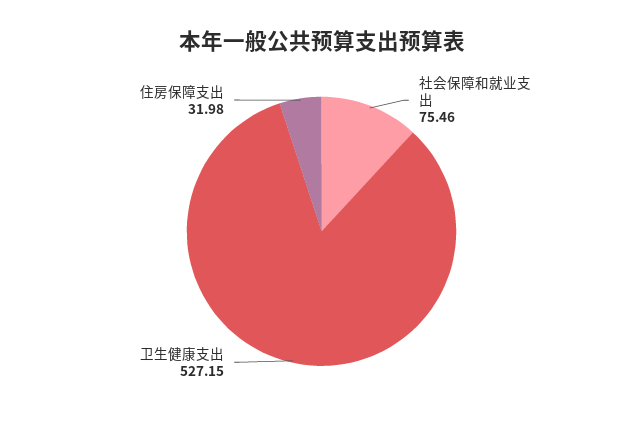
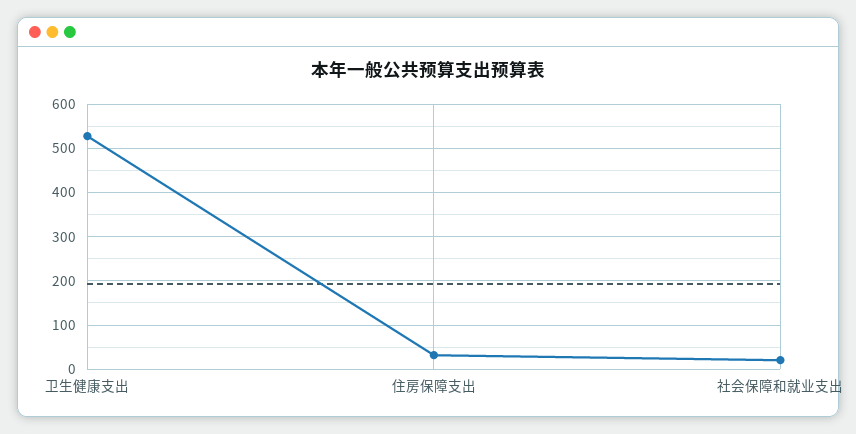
  {
-   "社会保障和就业支出": 75.46,
+   "社会保障和就业支出": 20,
    "卫生健康支出": 527.15,
    "住房保障支出": 31.98
  }

